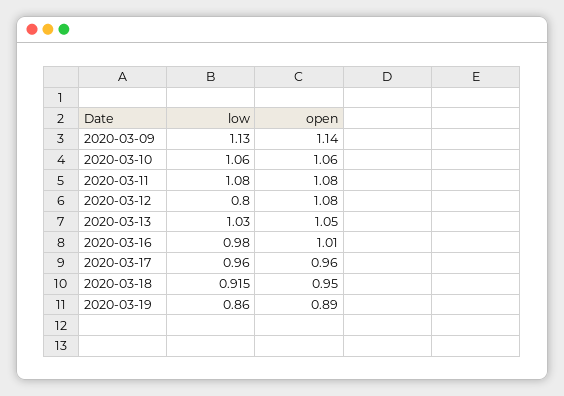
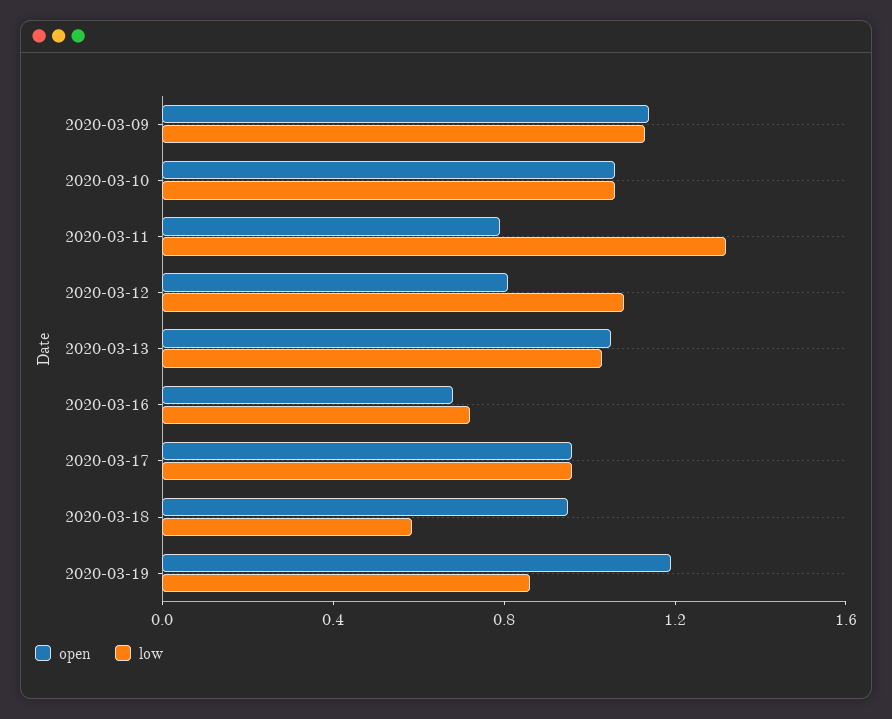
  {
    "low": {
      "2020-03-09": 1.13,
      "2020-03-10": 1.06,
-     "2020-03-11": 1.08,
+     "2020-03-11": 1.3,
-     "2020-03-12": 0.8,
+     "2020-03-12": 1.1,
      "2020-03-13": 1.03,
-     "2020-03-16": 0.98,
+     "2020-03-16": 0.7,
      "2020-03-17": 0.96,
-     "2020-03-18": 0.915,
+     "2020-03-18": 0.6,
      "2020-03-19": 0.86
    },
    "open": {
      "2020-03-09": 1.14,
      "2020-03-10": 1.06,
-     "2020-03-11": 1.08,
+     "2020-03-11": 0.8,
-     "2020-03-12": 1.08,
+     "2020-03-12": 0.8,
      "2020-03-13": 1.05,
-     "2020-03-16": 1.01,
+     "2020-03-16": 0.7,
      "2020-03-17": 0.96,
      "2020-03-18": 0.95,
-     "2020-03-19": 0.89
+     "2020-03-19": 1.2
    }
  }

